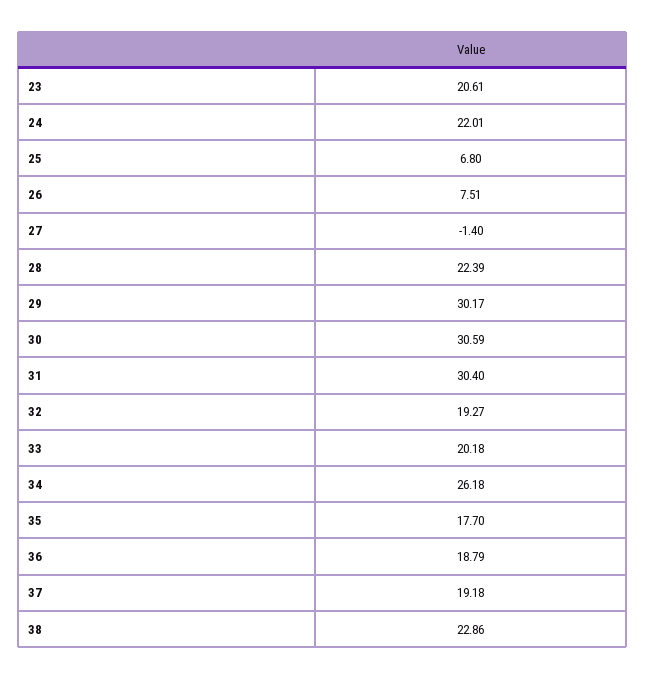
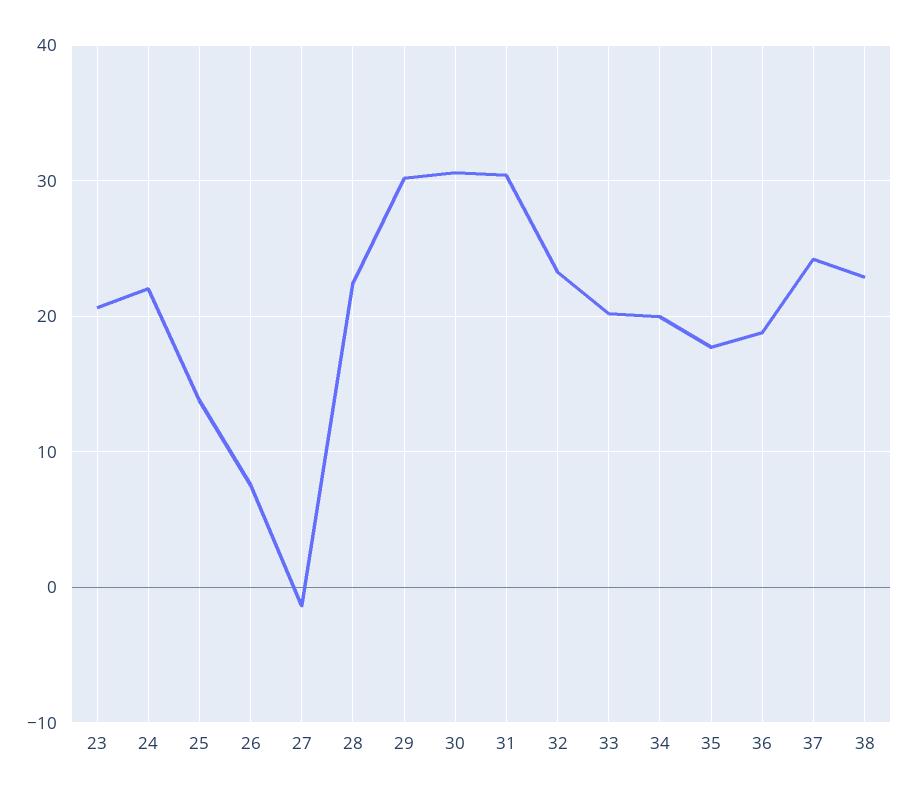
  {
    "23": 20.61,
    "24": 22.01,
-   "25": 6.8,
+   "25": 14,
    "26": 7.51,
    "27": -1.4,
    "28": 22.39,
    "29": 30.17,
    "30": 30.59,
    "31": 30.4,
-   "32": 19.27,
+   "32": 23,
    "33": 20.18,
-   "34": 26.18,
+   "34": 20,
    "35": 17.7,
    "36": 18.79,
-   "37": 19.18,
+   "37": 24,
    "38": 22.86
  }

